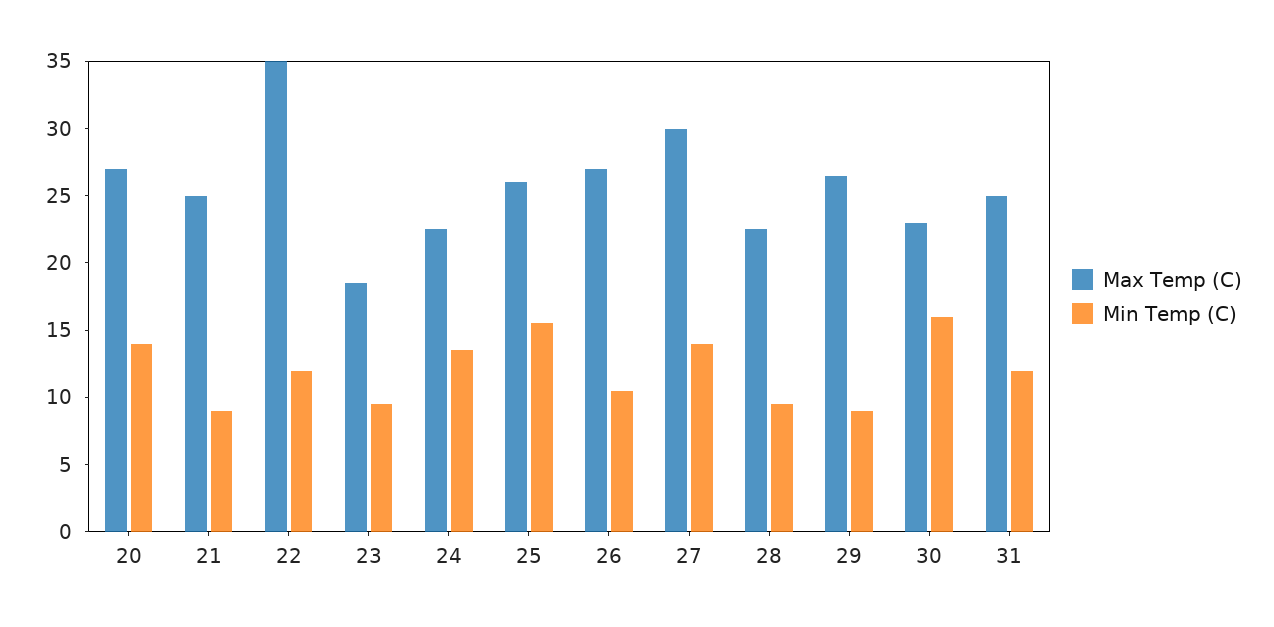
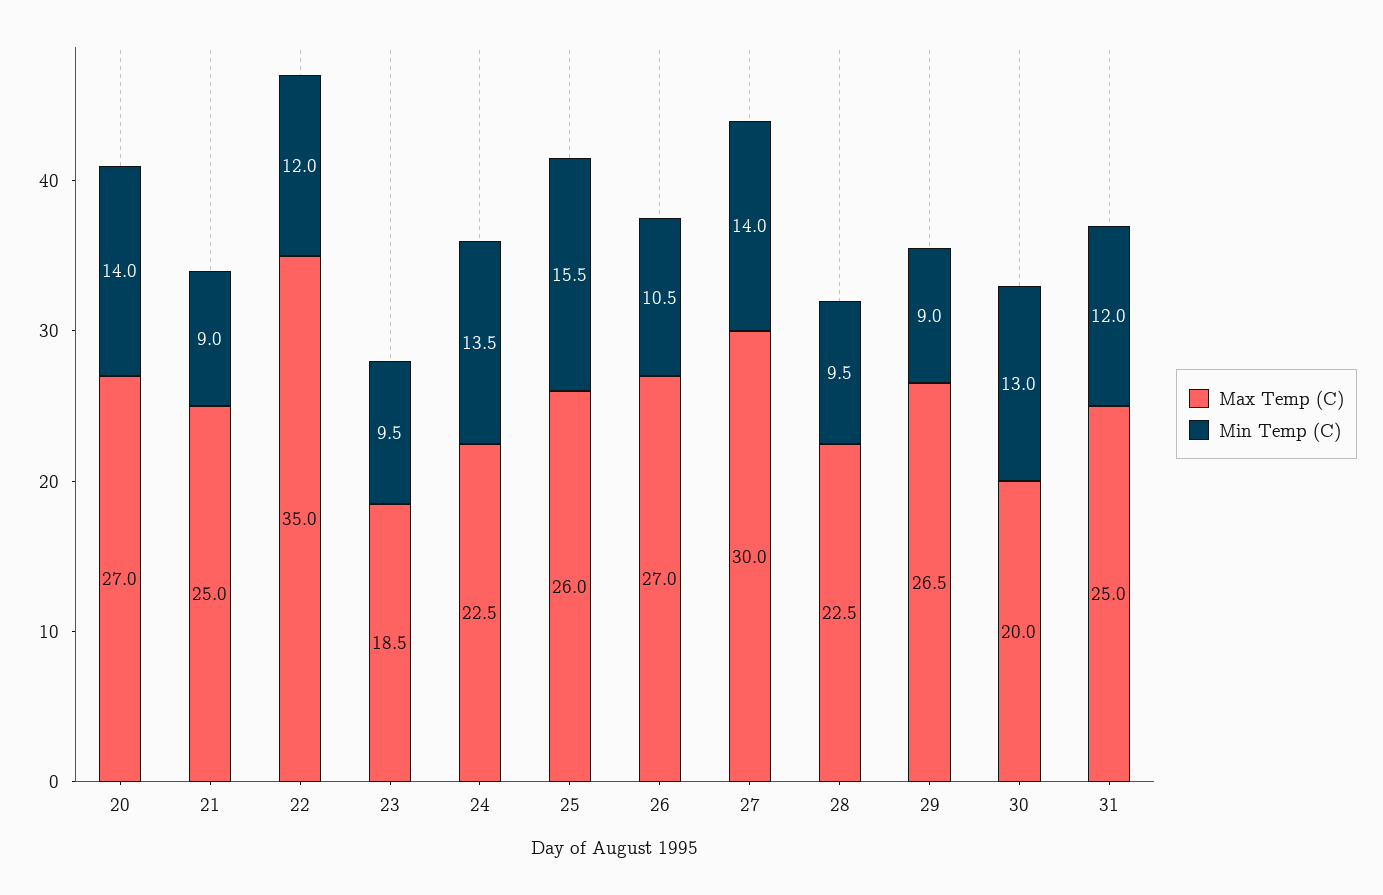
  {
    "Max Temp (C)": {
      "20": 27,
      "21": 25,
      "22": 35,
      "23": 18.5,
      "24": 22.5,
      "25": 26,
      "26": 27,
      "27": 30,
      "28": 22.5,
      "29": 26.5,
-     "30": 23,
+     "30": 20,
      "31": 25
    },
    "Min Temp (C)": {
      "20": 14,
      "21": 9,
      "22": 12,
      "23": 9.5,
      "24": 13.5,
      "25": 15.5,
      "26": 10.5,
      "27": 14,
      "28": 9.5,
      "29": 9,
-     "30": 16,
+     "30": 13,
      "31": 12
    }
  }

